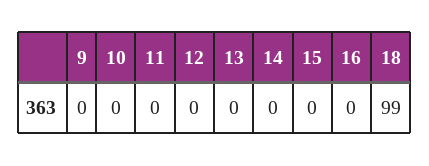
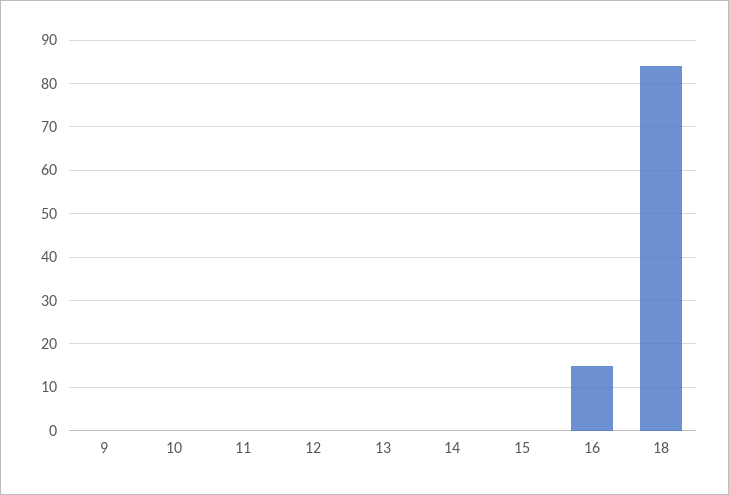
  {
    "9": 0,
    "10": 0,
    "11": 0,
    "12": 0,
    "13": 0,
    "14": 0,
    "15": 0,
-   "16": 0,
+   "16": 15,
-   "18": 99
+   "18": 85
  }

